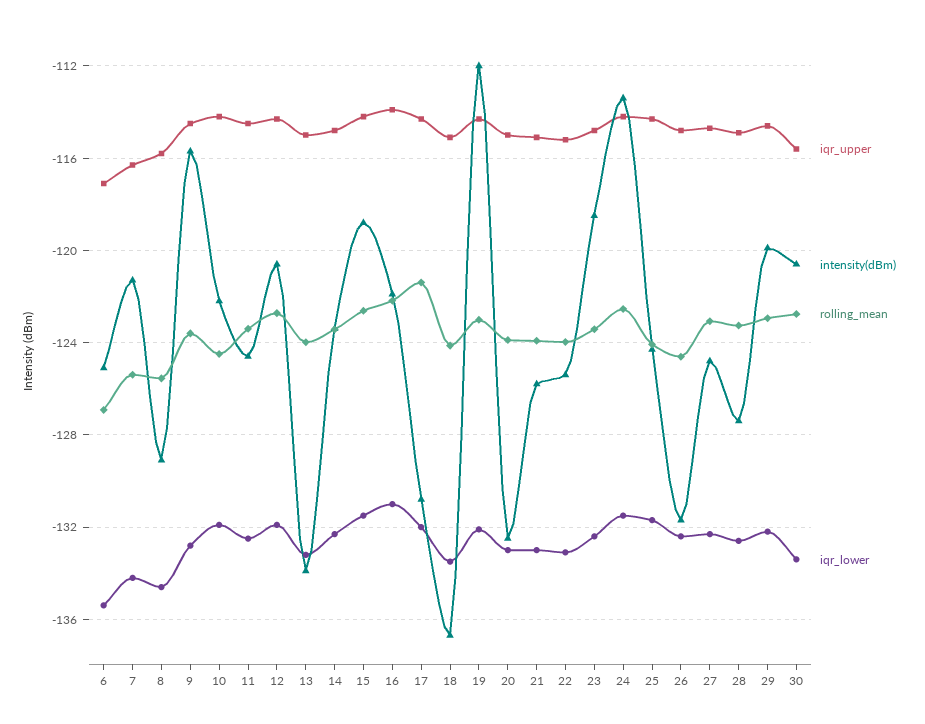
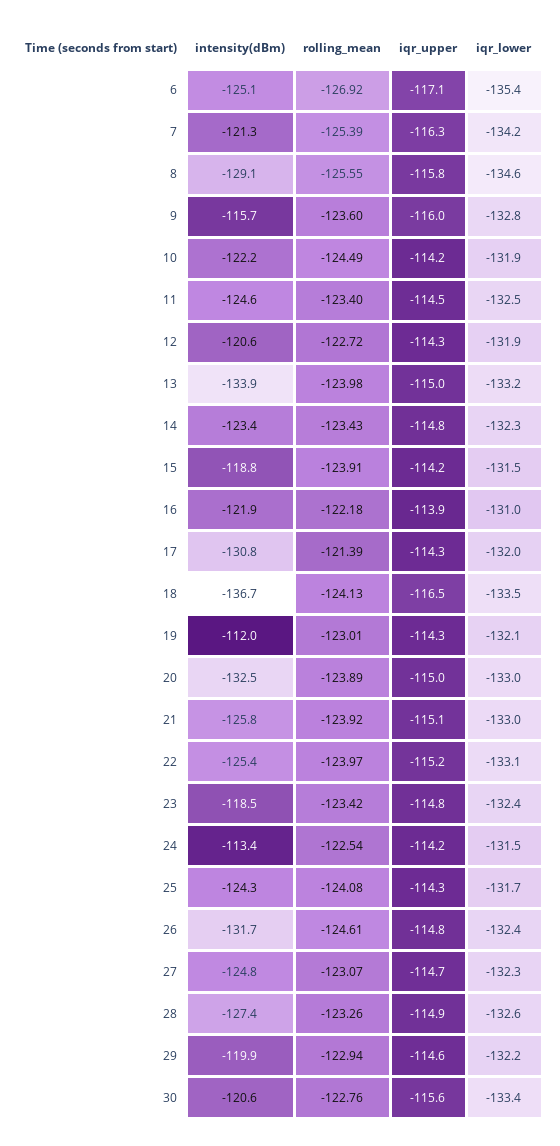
  {
    "iqr_upper": {
      "6": -117.1,
      "7": -116.3,
      "8": -115.8,
-     "9": -114.5,
+     "9": -116,
      "10": -114.2,
      "11": -114.5,
      "12": -114.3,
      "13": -115,
      "14": -114.8,
      "15": -114.2,
      "16": -113.9,
      "17": -114.3,
-     "18": -115,
+     "18": -116.5,
      "19": -114.3,
      "20": -115,
      "21": -115.1,
      "22": -115.2,
      "23": -114.8,
      "24": -114.2,
      "25": -114.3,
      "26": -114.8,
      "27": -114.7,
      "28": -114.9,
      "29": -114.6,
      "30": -115.6
    },
    "intensity(dBm)": {
      "6": -125.1,
      "7": -121.3,
      "8": -129.1,
      "9": -115.7,
      "10": -122.2,
      "11": -124.6,
      "12": -120.6,
      "13": -133.9,
      "14": -123.4,
      "15": -118.8,
      "16": -121.9,
      "17": -130.8,
      "18": -136.7,
      "19": -112,
      "20": -132.5,
      "21": -125.8,
      "22": -125.4,
      "23": -118.5,
      "24": -113.4,
      "25": -124.3,
      "26": -131.7,
      "27": -124.8,
      "28": -127.4,
      "29": -119.9,
      "30": -120.6
    },
    "rolling_mean": {
      "6": -126.92,
      "7": -125.39,
      "8": -125.55,
      "9": -123.6,
      "10": -124.49,
      "11": -123.4,
      "12": -122.72,
      "13": -123.98,
      "14": -123.43,
-     "15": -122.5,
+     "15": -123.91,
      "16": -122.18,
      "17": -121.39,
      "18": -124.13,
      "19": -123.01,
      "20": -123.89,
      "21": -123.92,
      "22": -123.97,
      "23": -123.42,
      "24": -122.54,
      "25": -124.08,
      "26": -124.61,
      "27": -123.07,
      "28": -123.26,
      "29": -122.94,
      "30": -122.76
    },
    "iqr_lower": {
      "6": -135.4,
      "7": -134.2,
      "8": -134.6,
      "9": -132.8,
      "10": -131.9,
      "11": -132.5,
      "12": -131.9,
      "13": -133.2,
      "14": -132.3,
      "15": -131.5,
      "16": -131,
      "17": -132,
      "18": -133.5,
      "19": -132.1,
      "20": -133,
      "21": -133,
      "22": -133.1,
      "23": -132.4,
      "24": -131.5,
      "25": -131.7,
      "26": -132.4,
      "27": -132.3,
      "28": -132.6,
      "29": -132.2,
      "30": -133.4
    }
  }

